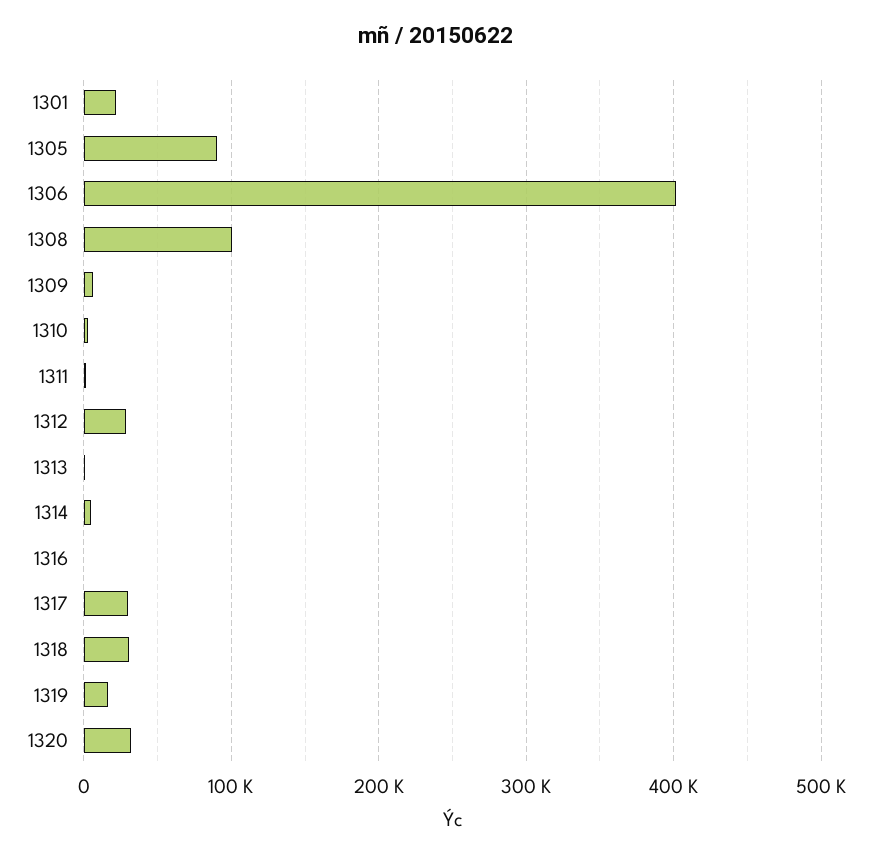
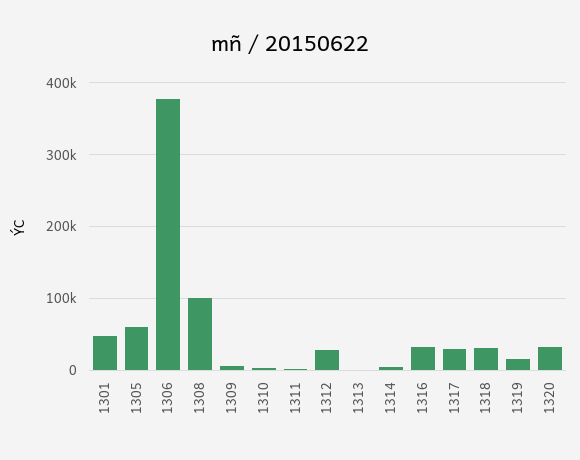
  {
-   "1301": 20000,
+   "1301": 50000,
-   "1305": 90000,
+   "1305": 60000,
-   "1306": 400000,
+   "1306": 380000,
    "1308": 100000,
    "1309": 10000,
    "1310": 0,
    "1311": 0,
    "1312": 30000,
    "1313": 0,
    "1314": 10000,
-   "1316": 0,
+   "1316": 30000,
    "1317": 30000,
    "1318": 30000,
    "1319": 20000,
    "1320": 30000
  }

